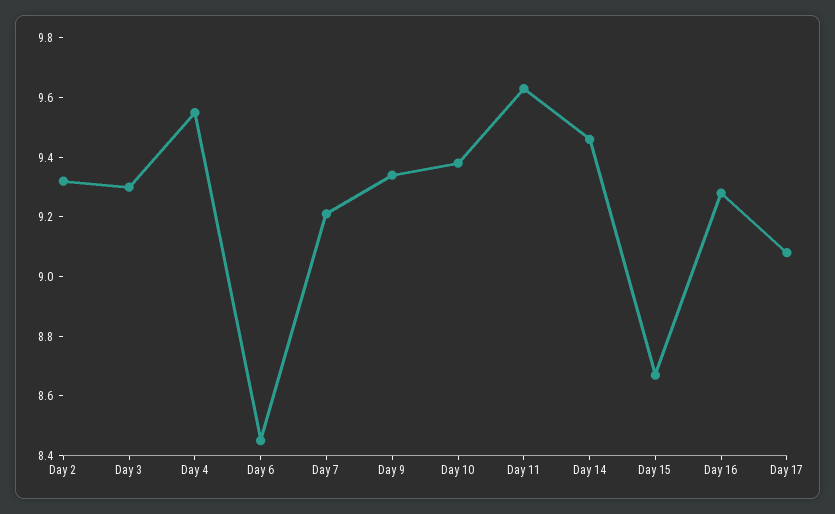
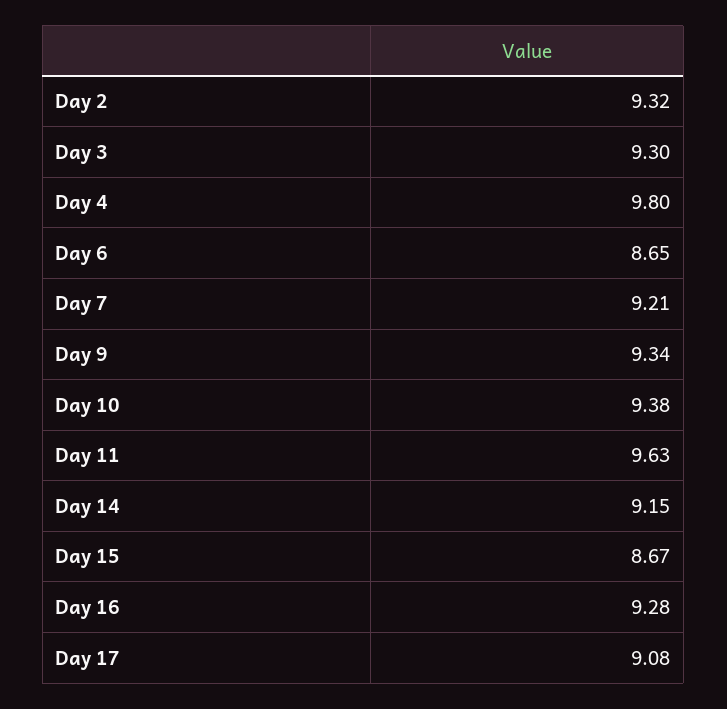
  {
    "Day 2": 9.32,
    "Day 3": 9.3,
-   "Day 4": 9.55,
+   "Day 4": 9.8,
-   "Day 6": 8.45,
+   "Day 6": 8.65,
    "Day 7": 9.21,
    "Day 9": 9.34,
    "Day 10": 9.38,
    "Day 11": 9.63,
-   "Day 14": 9.45,
+   "Day 14": 9.15,
    "Day 15": 8.67,
    "Day 16": 9.28,
    "Day 17": 9.08
  }

